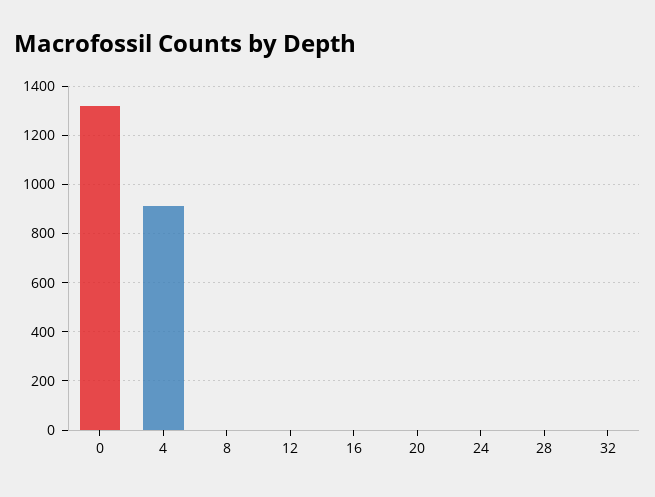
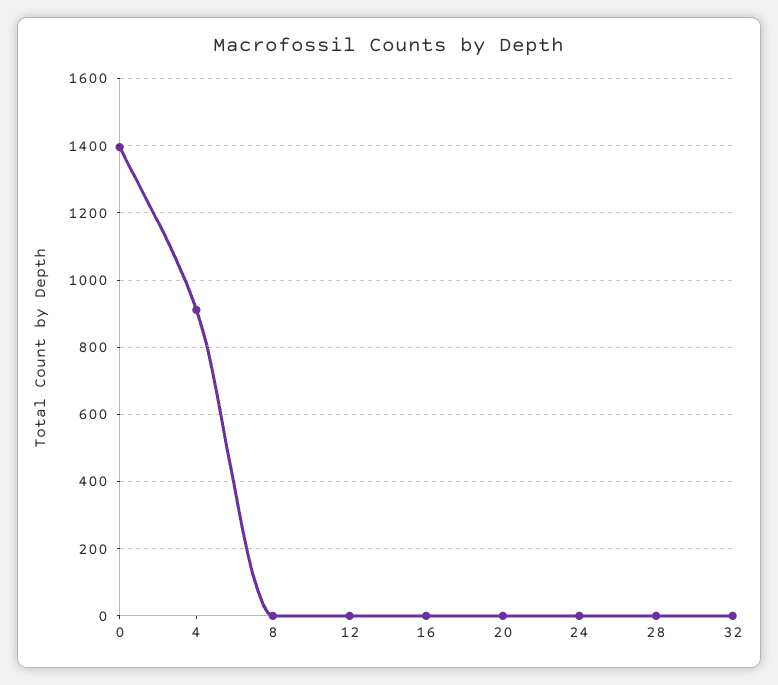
  {
-   "0": 1325,
+   "0": 1400,
    "4": 920,
    "8": 0,
    "12": 0,
    "16": 0,
    "20": 0,
    "24": 0,
    "28": 0,
    "32": 0
  }

